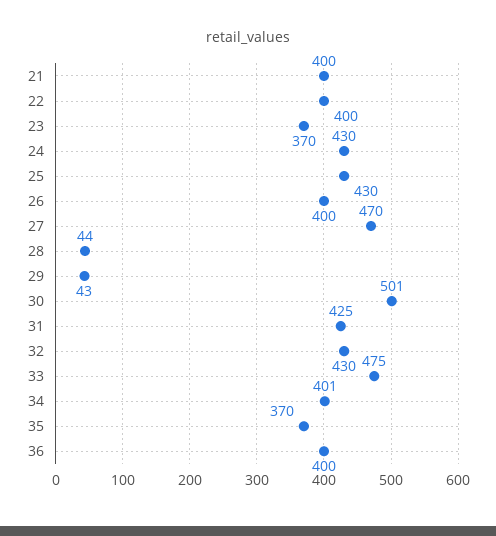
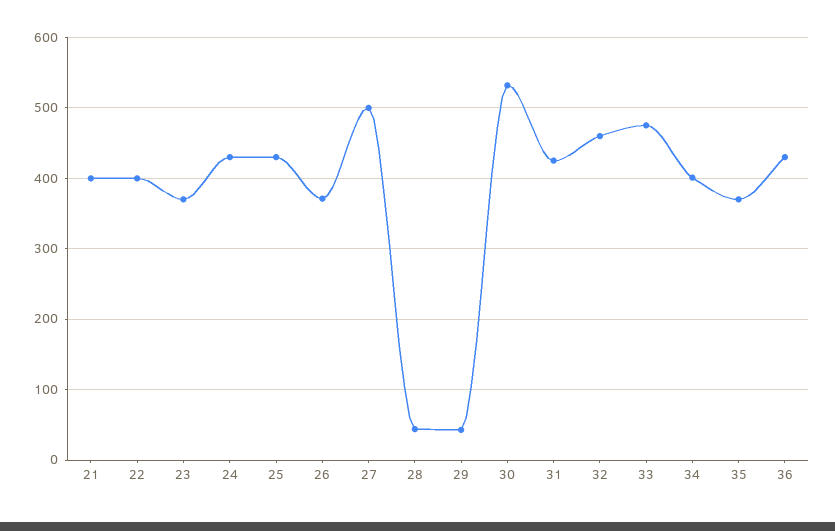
  {
    "21": 400,
    "22": 400,
    "23": 370,
    "24": 430,
    "25": 430,
-   "26": 400,
+   "26": 370,
-   "27": 470,
+   "27": 500,
    "28": 44,
    "29": 43,
-   "30": 501,
+   "30": 530,
    "31": 425,
-   "32": 430,
+   "32": 460,
    "33": 475,
    "34": 401,
    "35": 370,
-   "36": 400
+   "36": 430
  }

